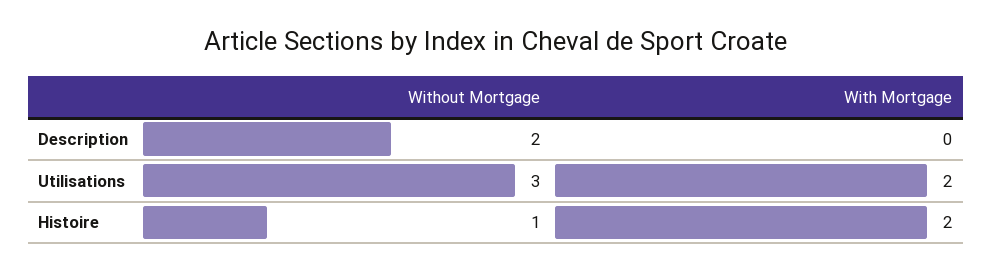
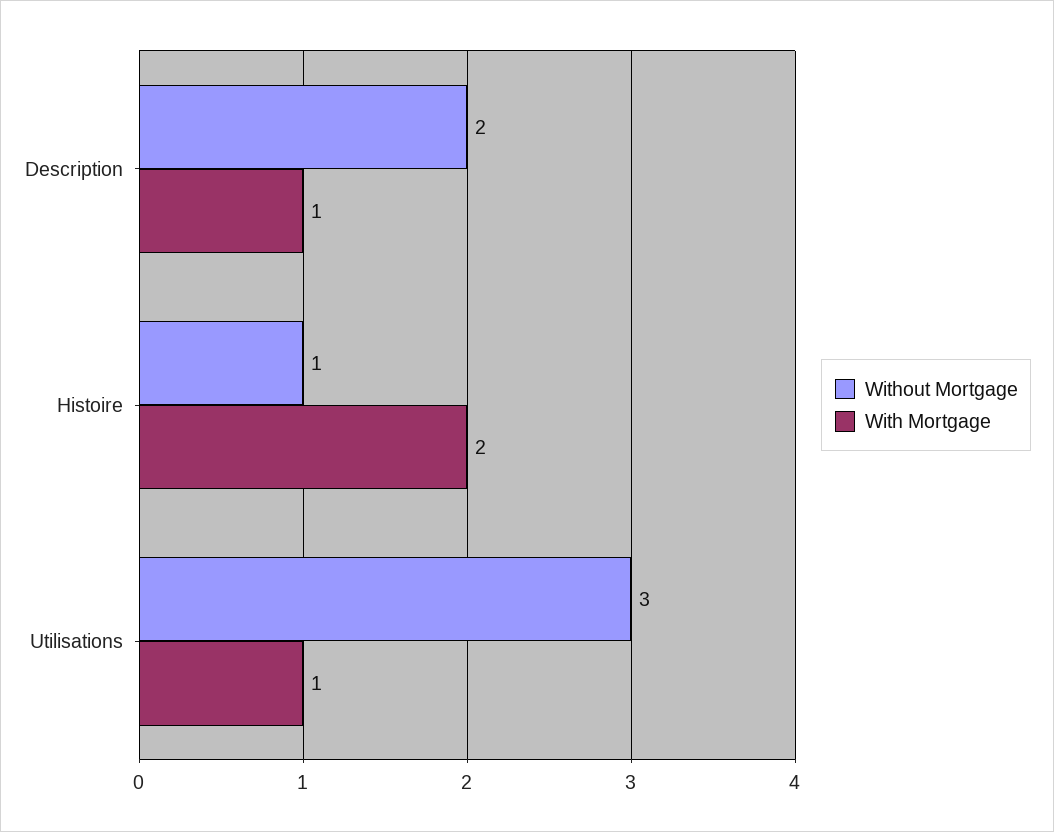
  {
    "Without Mortgage": {
      "Description": 2,
      "Utilisations": 3,
      "Histoire": 1
    },
    "With Mortgage": {
-     "Description": 0,
+     "Description": 1,
-     "Utilisations": 2,
+     "Utilisations": 1,
      "Histoire": 2
    }
  }

